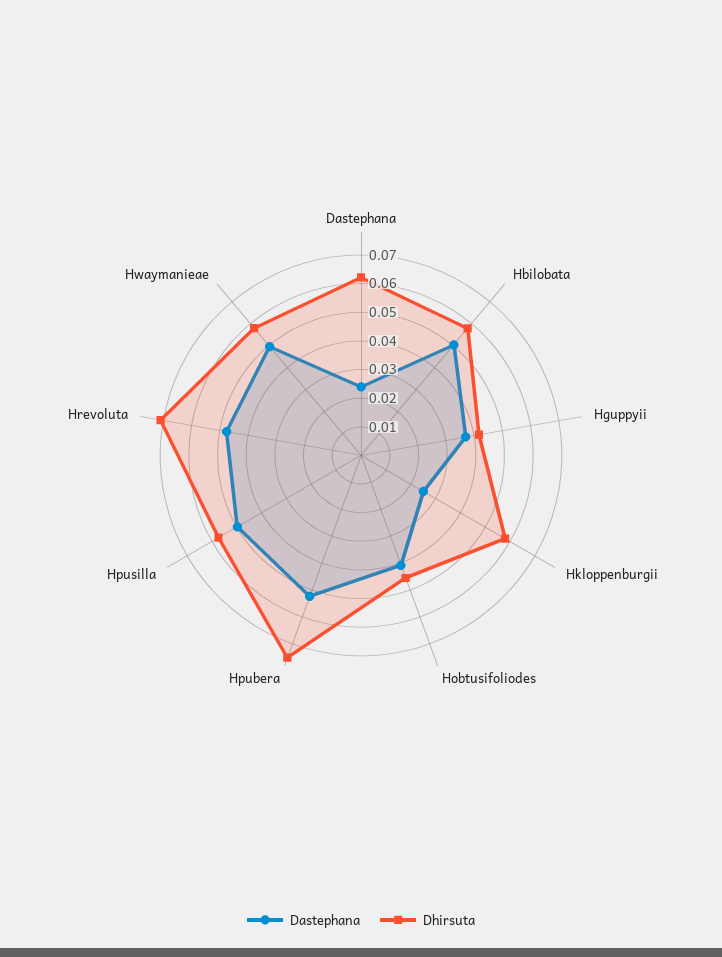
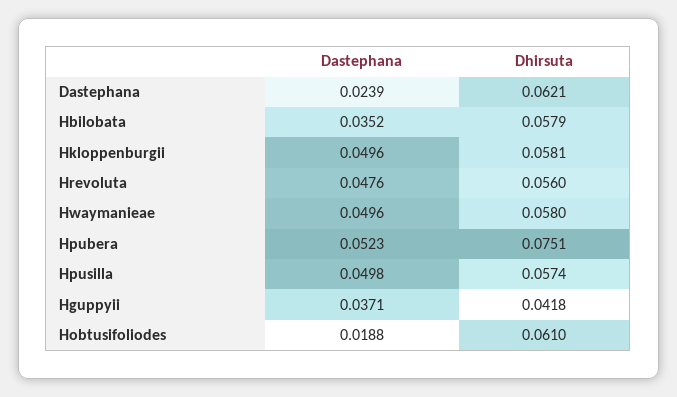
  {
    "Dastephana": {
      "Dastephana": 0.0239,
-     "Hbilobata": 0.05,
+     "Hbilobata": 0.0352,
      "Hguppyii": 0.0371,
-     "Hkloppenburgii": 0.025,
+     "Hkloppenburgii": 0.0496,
-     "Hobtusifoliodes": 0.04,
+     "Hobtusifoliodes": 0.0188,
      "Hpubera": 0.0523,
      "Hpusilla": 0.0498,
      "Hrevoluta": 0.0476,
      "Hwaymanieae": 0.0496
    },
    "Dhirsuta": {
      "Dastephana": 0.0621,
      "Hbilobata": 0.0579,
      "Hguppyii": 0.0418,
      "Hkloppenburgii": 0.0581,
-     "Hobtusifoliodes": 0.045,
+     "Hobtusifoliodes": 0.061,
      "Hpubera": 0.0751,
      "Hpusilla": 0.0574,
-     "Hrevoluta": 0.07,
+     "Hrevoluta": 0.056,
      "Hwaymanieae": 0.058
    }
  }

